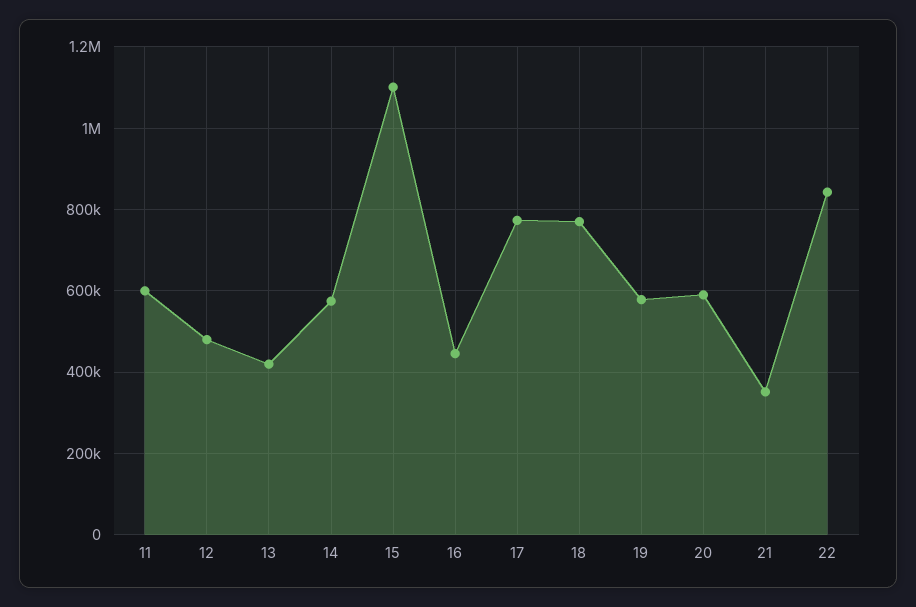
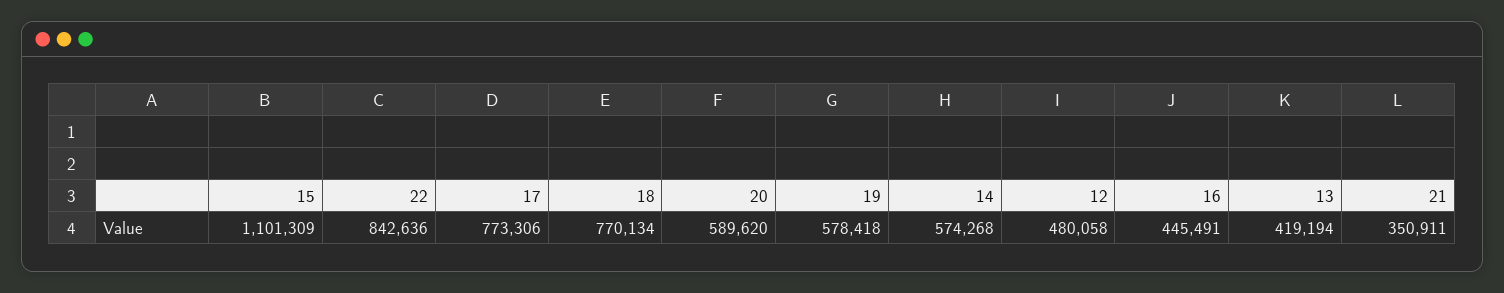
  {
-   "11": 600000,
    "12": 480058,
    "13": 419194,
    "14": 574268,
    "15": 1101309,
    "16": 445491,
    "17": 773306,
    "18": 770134,
    "19": 578418,
    "20": 589620,
    "21": 350911,
    "22": 842636
  }

